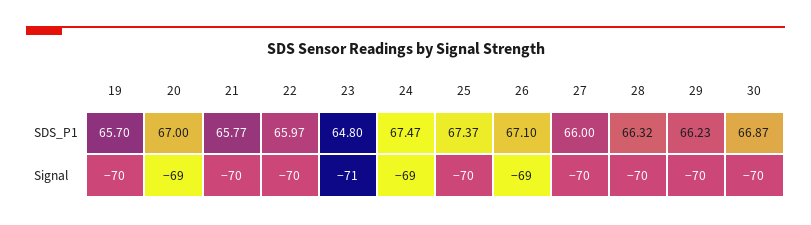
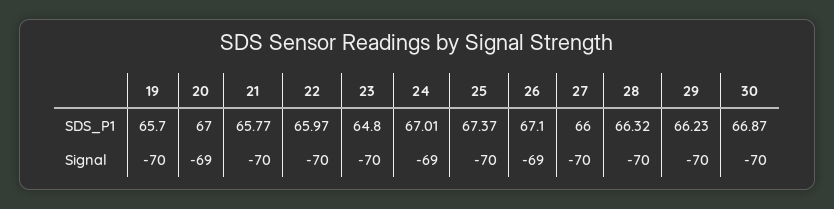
  {
    "19": {
      "SDS_P1": 65.7,
      "Signal": -70
    },
    "20": {
      "SDS_P1": 67,
      "Signal": -69
    },
    "21": {
      "SDS_P1": 65.77,
      "Signal": -70
    },
    "22": {
      "SDS_P1": 65.97,
      "Signal": -70
    },
    "23": {
      "SDS_P1": 64.8,
-     "Signal": -71
+     "Signal": -70
    },
    "24": {
-     "SDS_P1": 67.47,
+     "SDS_P1": 67.01,
      "Signal": -69
    },
    "25": {
      "SDS_P1": 67.37,
      "Signal": -70
    },
    "26": {
      "SDS_P1": 67.1,
      "Signal": -69
    },
    "27": {
      "SDS_P1": 66,
      "Signal": -70
    },
    "28": {
      "SDS_P1": 66.32,
      "Signal": -70
    },
    "29": {
      "SDS_P1": 66.23,
      "Signal": -70
    },
    "30": {
      "SDS_P1": 66.87,
      "Signal": -70
    }
  }

